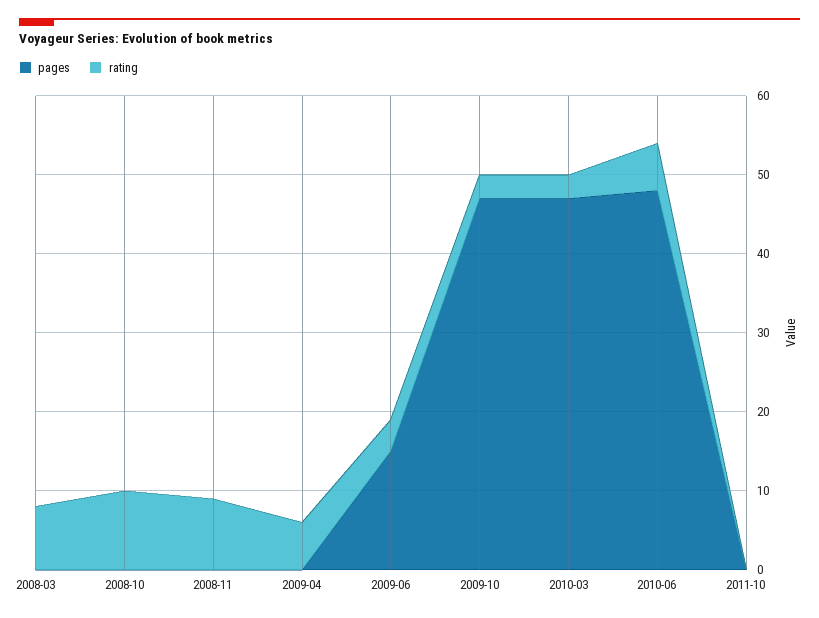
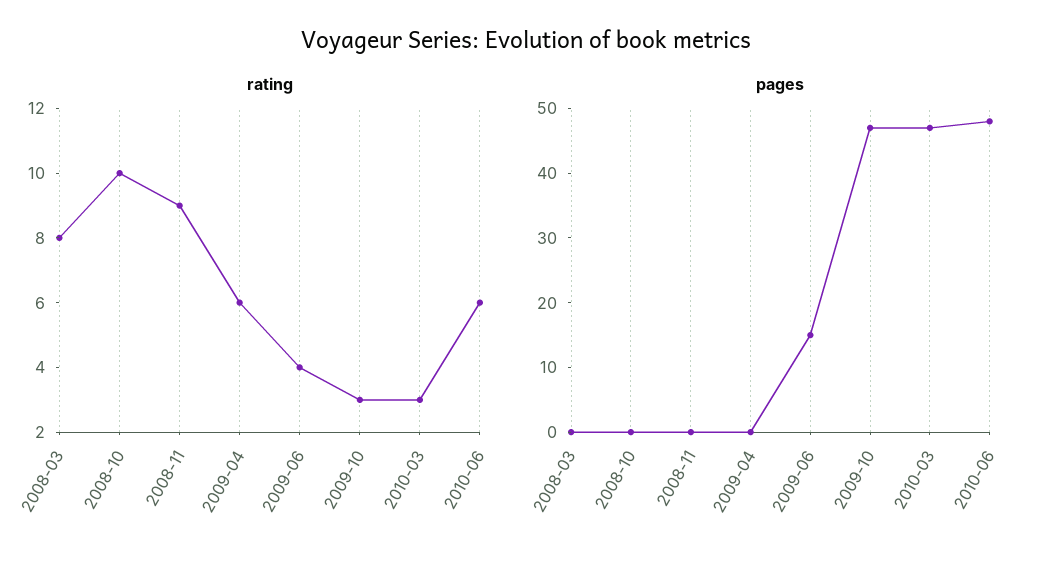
  {
    "pages": {
      "2008-03": 0,
      "2008-10": 0,
      "2008-11": 0,
      "2009-04": 0,
      "2009-06": 15,
      "2009-10": 45,
      "2010-03": 45,
-     "2010-06": 50,
+     "2010-06": 50
-     "2011-10": 0
    },
    "rating": {
      "2008-03": 8,
      "2008-10": 10,
      "2008-11": 9,
      "2009-04": 6,
      "2009-06": 4,
      "2009-10": 3,
      "2010-03": 3,
-     "2010-06": 6,
+     "2010-06": 6
-     "2011-10": 0
    }
  }

